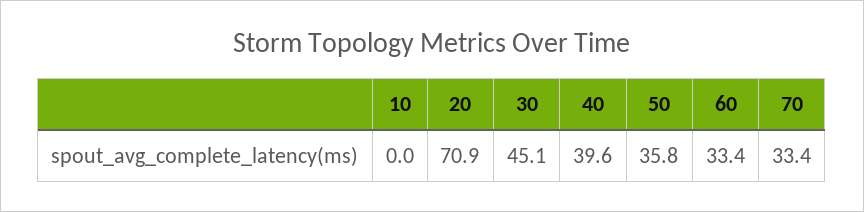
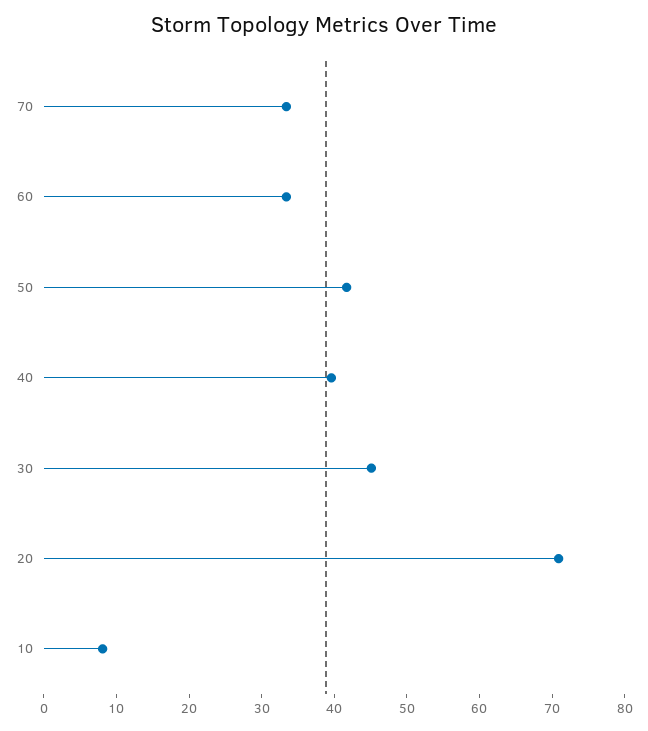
  {
-   "10": 0,
+   "10": 8,
    "20": 70.9,
    "30": 45.1,
    "40": 39.6,
-   "50": 35.8,
+   "50": 42,
    "60": 33.4,
    "70": 33.4
  }

